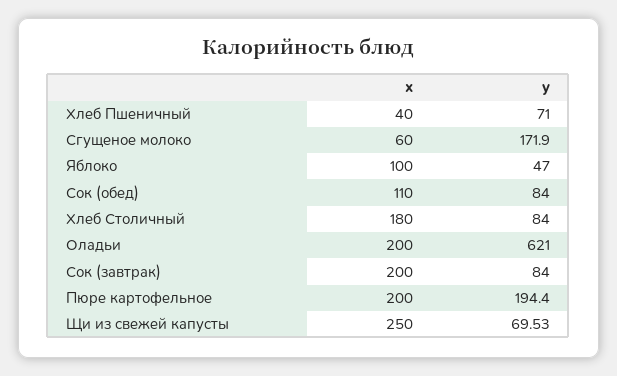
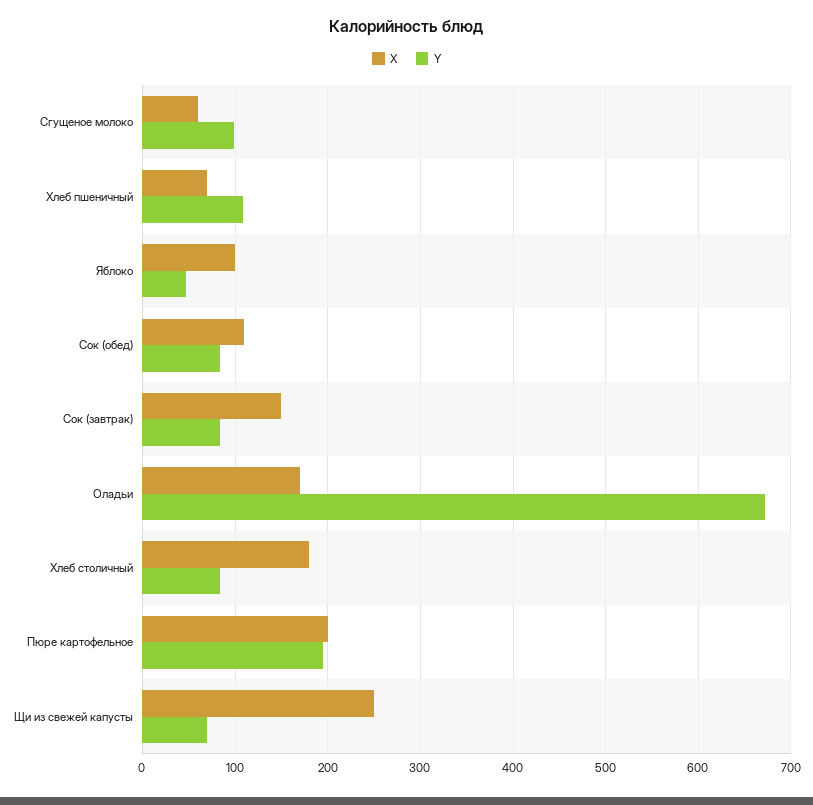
  {
    "x": {
-     "Хлеб Пшеничный": 40,
+     "Хлеб Пшеничный": 70,
      "Сгущеное молоко": 60,
      "Яблоко": 100,
      "Сок (обед)": 110,
      "Хлеб Столичный": 180,
-     "Оладьи": 200,
+     "Оладьи": 170,
-     "Сок (завтрак)": 200,
+     "Сок (завтрак)": 150,
      "Пюре картофельное": 200,
      "Щи из свежей капусты": 250
    },
    "y": {
-     "Хлеб Пшеничный": 71,
+     "Хлеб Пшеничный": 110,
-     "Сгущеное молоко": 171.9,
+     "Сгущеное молоко": 100,
      "Яблоко": 47,
      "Сок (обед)": 84,
      "Хлеб Столичный": 84,
-     "Оладьи": 621,
+     "Оладьи": 670,
      "Сок (завтрак)": 84,
      "Пюре картофельное": 194.4,
      "Щи из свежей капусты": 69.53
    }
  }

